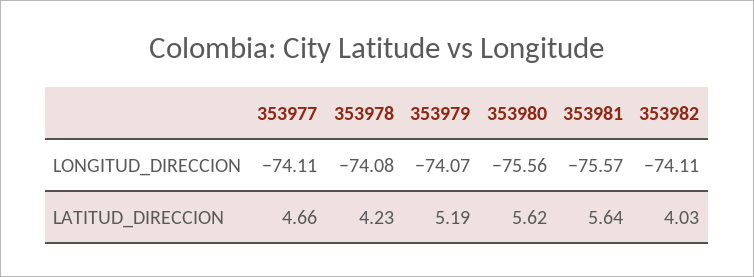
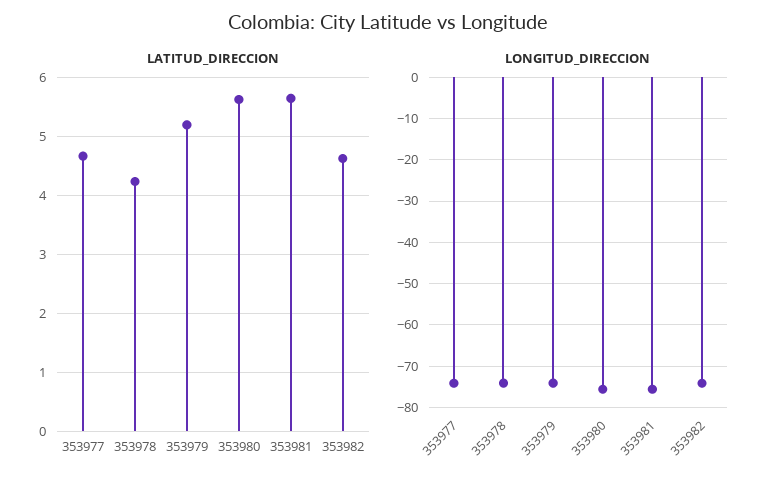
  {
    "LONGITUD_DIRECCION": {
      "353977": -74.11,
      "353978": -74.08,
      "353979": -74.07,
      "353980": -75.56,
      "353981": -75.57,
      "353982": -74.11
    },
    "LATITUD_DIRECCION": {
      "353977": 4.66,
      "353978": 4.23,
      "353979": 5.19,
      "353980": 5.62,
      "353981": 5.64,
-     "353982": 4.03
+     "353982": 4.6
    }
  }

